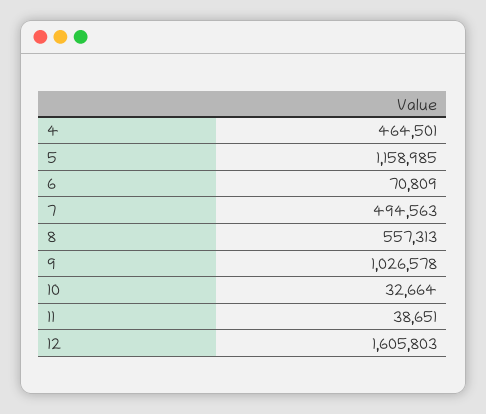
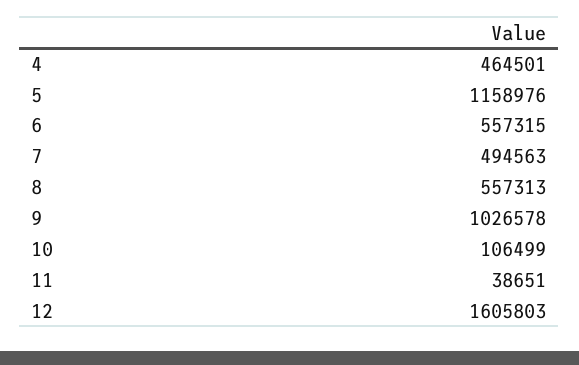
  {
    "4": 464501,
-   "5": 1158985,
+   "5": 1158976,
-   "6": 70809,
+   "6": 557315,
    "7": 494563,
    "8": 557313,
    "9": 1026578,
-   "10": 32664,
+   "10": 106499,
    "11": 38651,
    "12": 1605803
  }

